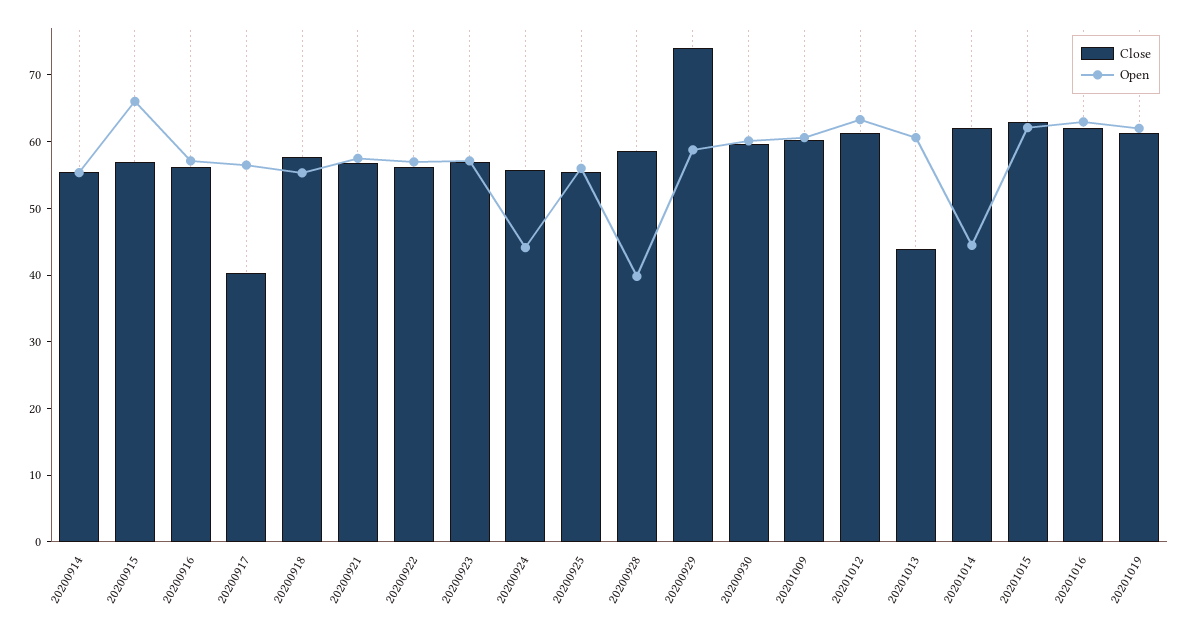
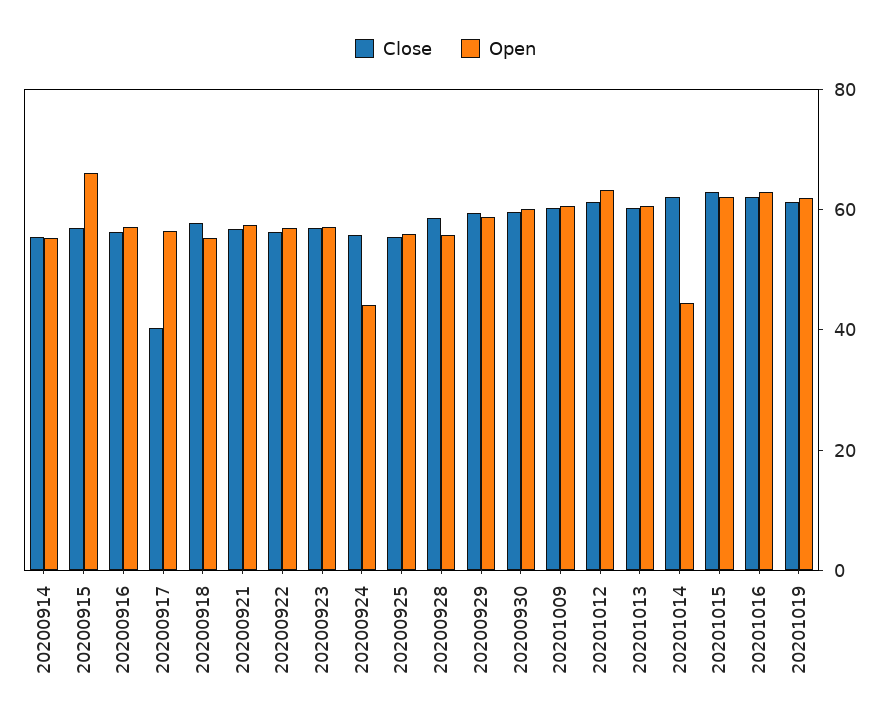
  {
    "Close": {
      "20200914": 56,
      "20200915": 56,
      "20200916": 56,
      "20200917": 40,
      "20200918": 58,
      "20200921": 56,
      "20200922": 56,
      "20200923": 56,
      "20200924": 56,
      "20200925": 56,
      "20200928": 58,
-     "20200929": 74,
+     "20200929": 60,
      "20200930": 60,
      "20201009": 60,
      "20201012": 62,
-     "20201013": 44,
+     "20201013": 60,
      "20201014": 62,
      "20201015": 62,
      "20201016": 62,
      "20201019": 62
    },
    "Open": {
      "20200914": 56,
      "20200915": 66,
      "20200916": 58,
      "20200917": 56,
      "20200918": 56,
      "20200921": 58,
      "20200922": 56,
      "20200923": 58,
      "20200924": 44,
      "20200925": 56,
-     "20200928": 40,
+     "20200928": 55,
      "20200929": 58,
      "20200930": 60,
      "20201009": 60,
      "20201012": 64,
      "20201013": 60,
      "20201014": 44,
      "20201015": 62,
      "20201016": 62,
      "20201019": 62
    }
  }

